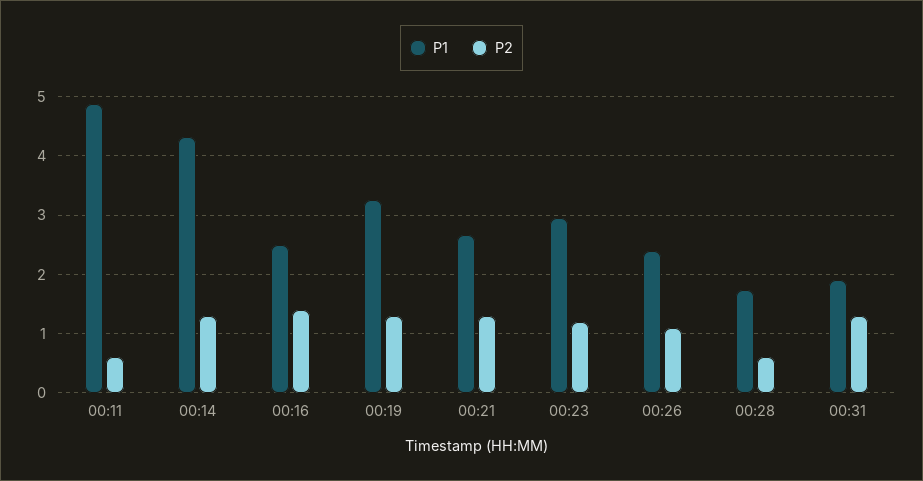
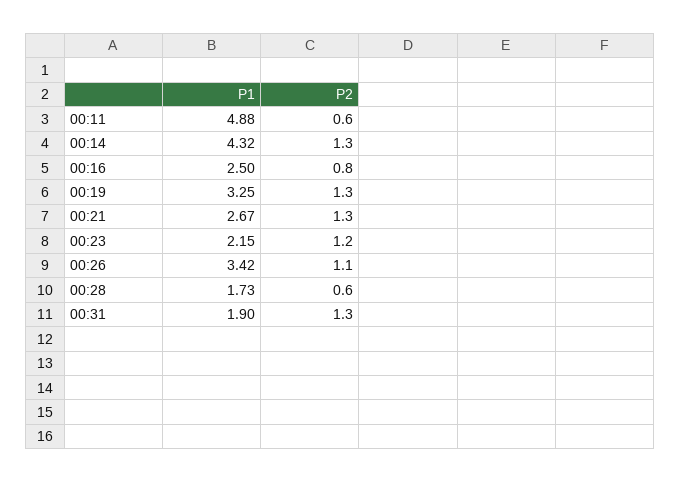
  {
    "P1": {
      "00:11": 4.88,
      "00:14": 4.32,
      "00:16": 2.5,
      "00:19": 3.25,
      "00:21": 2.67,
-     "00:23": 3,
+     "00:23": 2.15,
-     "00:26": 2.4,
+     "00:26": 3.42,
      "00:28": 1.73,
      "00:31": 1.9
    },
    "P2": {
      "00:11": 0.6,
      "00:14": 1.3,
-     "00:16": 1.4,
+     "00:16": 0.8,
      "00:19": 1.3,
      "00:21": 1.3,
      "00:23": 1.2,
      "00:26": 1.1,
      "00:28": 0.6,
      "00:31": 1.3
    }
  }

